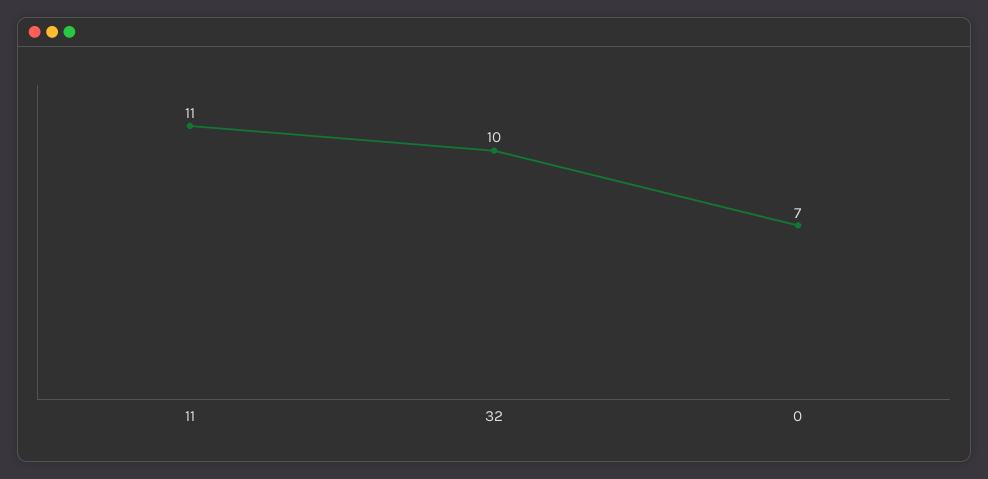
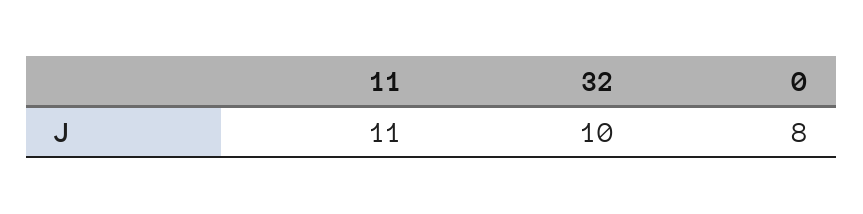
  {
    "11": 11,
    "32": 10,
-   "0": 7
+   "0": 8
  }

